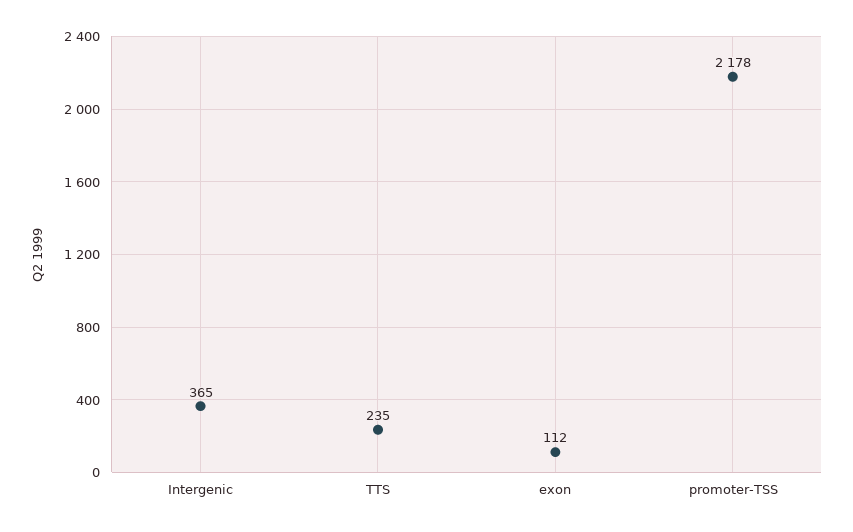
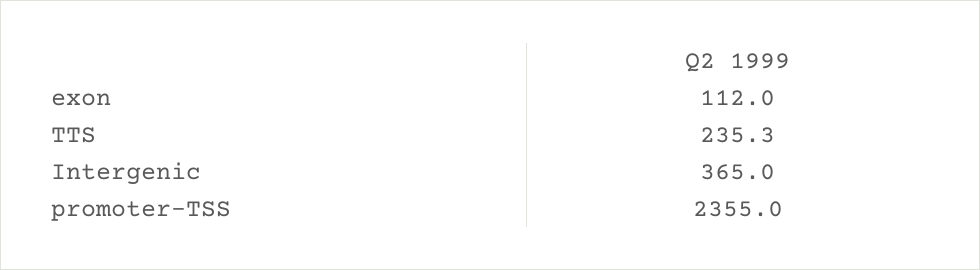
  {
    "Intergenic": 365,
-   "TTS": 235,
+   "TTS": 235.3,
    "exon": 112,
-   "promoter-TSS": 2178
+   "promoter-TSS": 2355
  }

